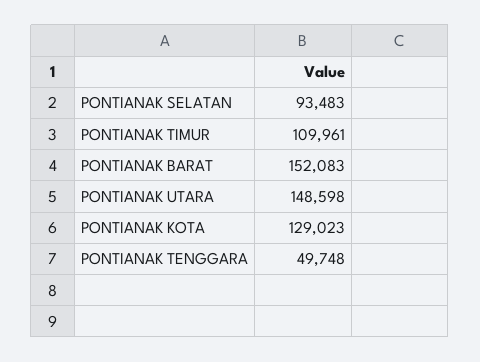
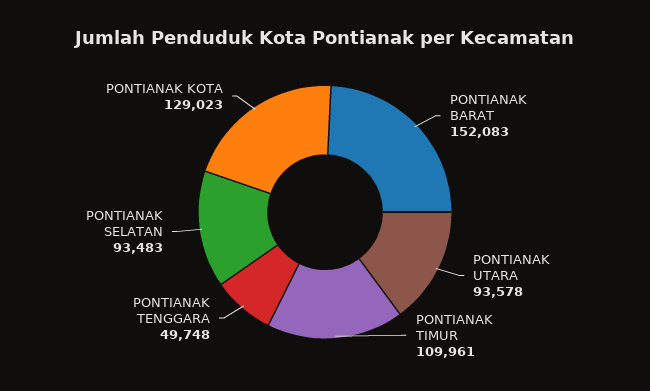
  {
    "PONTIANAK SELATAN": 93483,
    "PONTIANAK TIMUR": 109961,
    "PONTIANAK BARAT": 152083,
-   "PONTIANAK UTARA": 148598,
+   "PONTIANAK UTARA": 93578,
    "PONTIANAK KOTA": 129023,
    "PONTIANAK TENGGARA": 49748
  }

